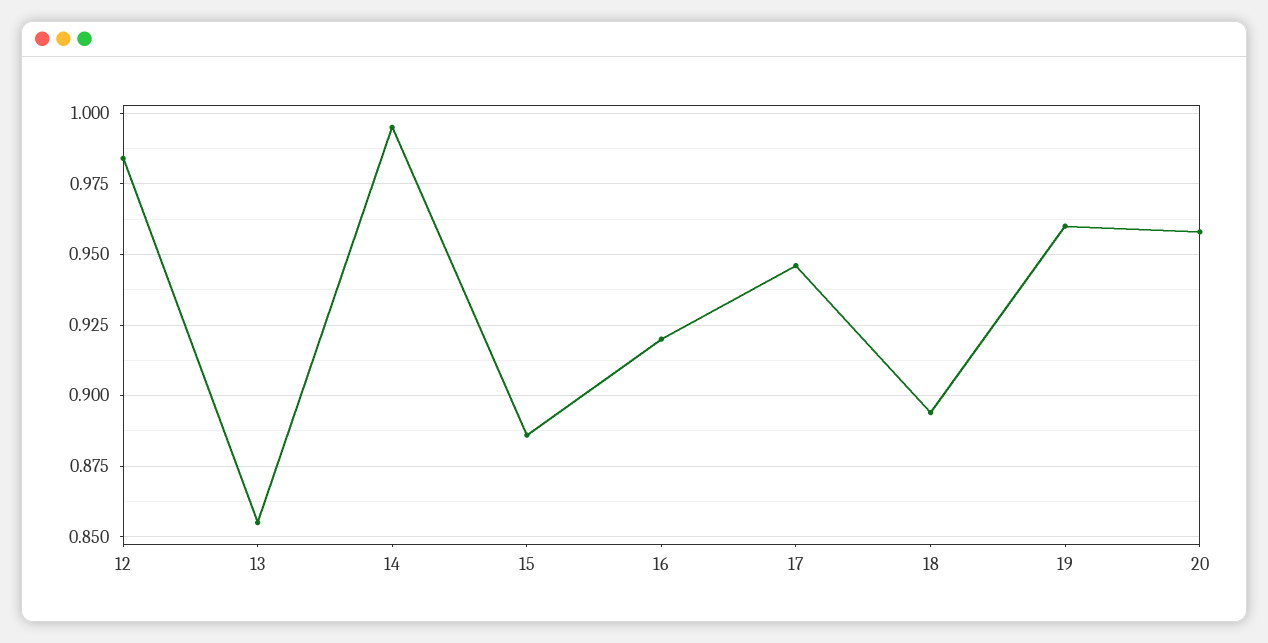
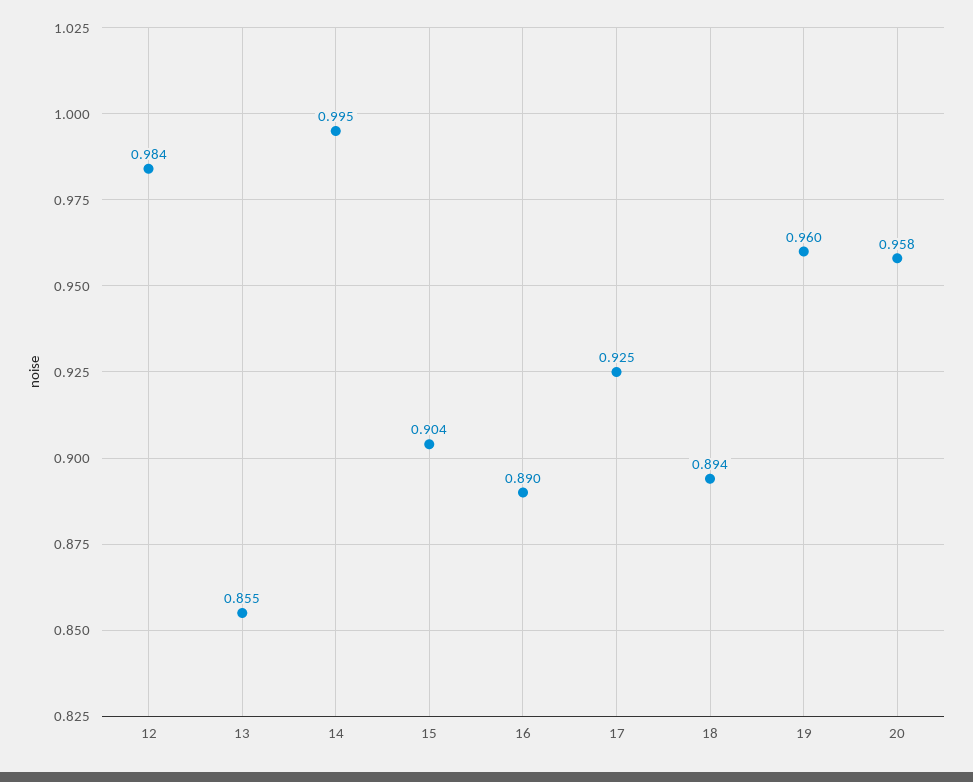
  {
    "12": 0.984,
    "13": 0.855,
    "14": 0.995,
-   "15": 0.885,
+   "15": 0.904,
-   "16": 0.92,
+   "16": 0.89,
-   "17": 0.945,
+   "17": 0.925,
    "18": 0.894,
    "19": 0.96,
    "20": 0.958
  }

